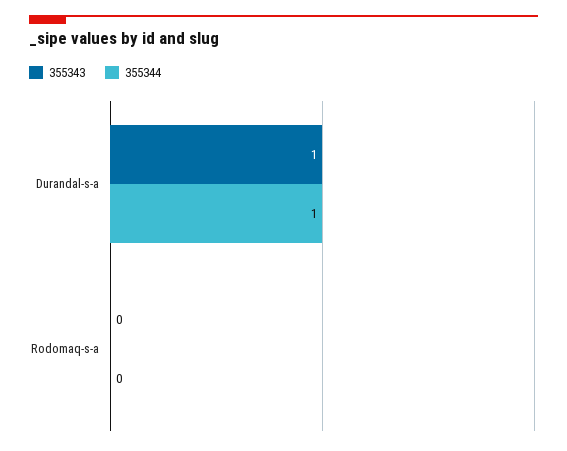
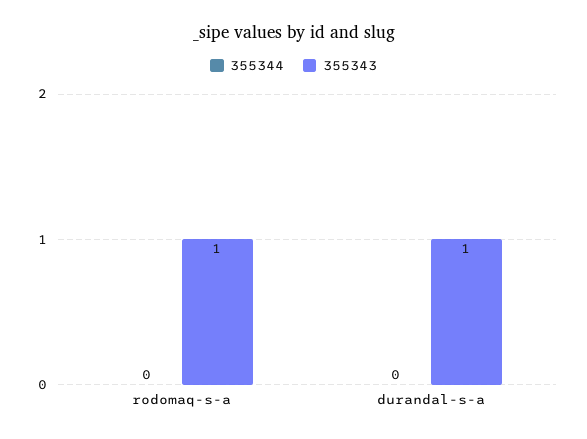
  {
    "355343": {
      "Durandal-s-a": 1,
-     "Rodomaq-s-a": 0
+     "Rodomaq-s-a": 1
    },
    "355344": {
-     "Durandal-s-a": 1,
+     "Durandal-s-a": 0,
      "Rodomaq-s-a": 0
    }
  }

